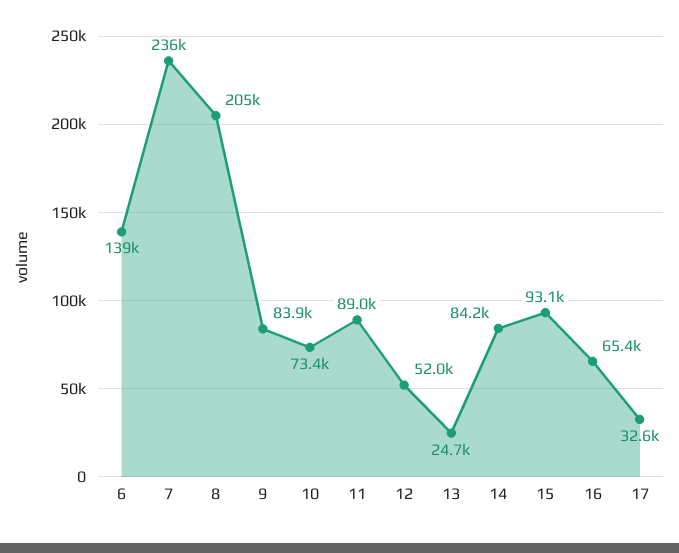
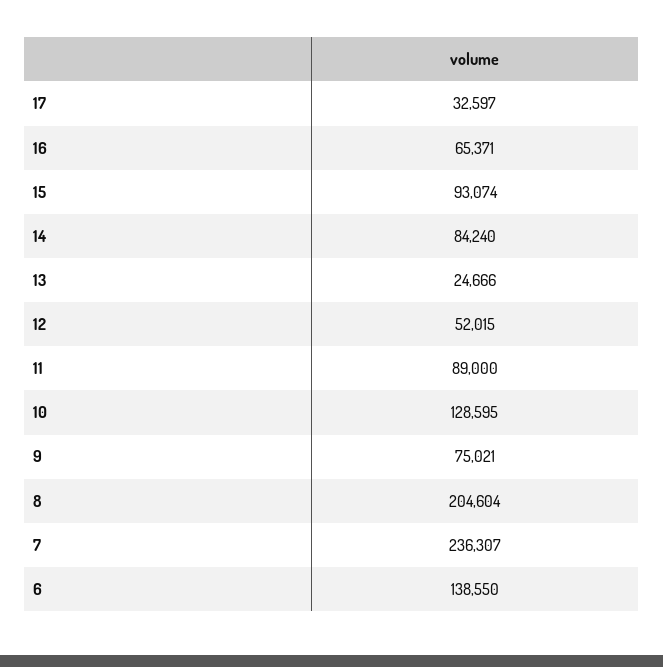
  {
    "6": 138550,
    "7": 236307,
    "8": 204604,
-   "9": 83900,
+   "9": 75021,
-   "10": 73400,
+   "10": 128595,
    "11": 89000,
    "12": 52015,
    "13": 24666,
    "14": 84240,
    "15": 93074,
    "16": 65371,
    "17": 32597
  }

